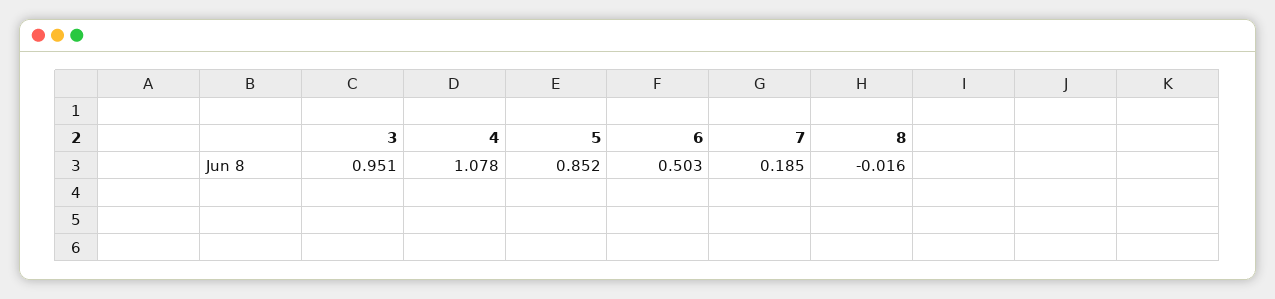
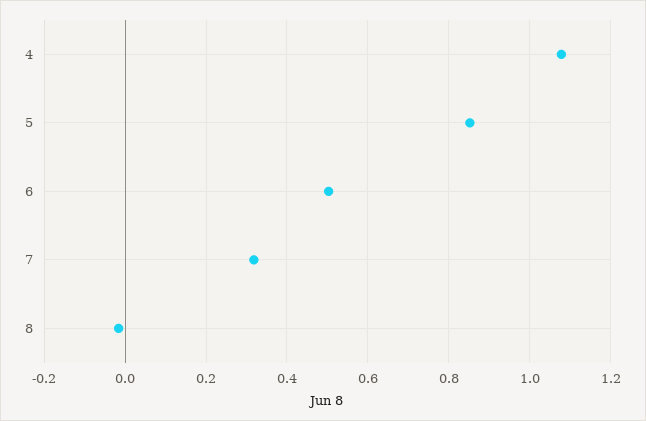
  {
-   "3": 0.951,
    "4": 1.078,
    "5": 0.852,
    "6": 0.503,
-   "7": 0.185,
+   "7": 0.32,
    "8": -0.016
  }

